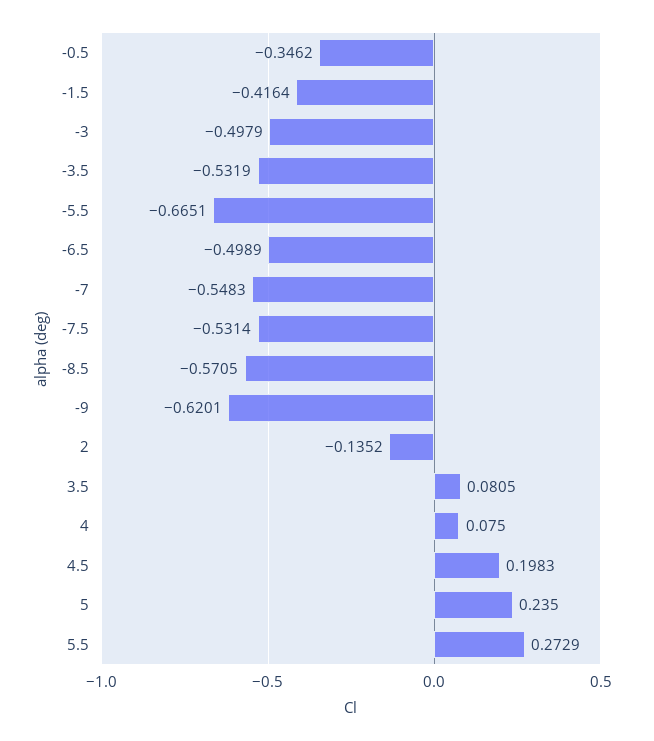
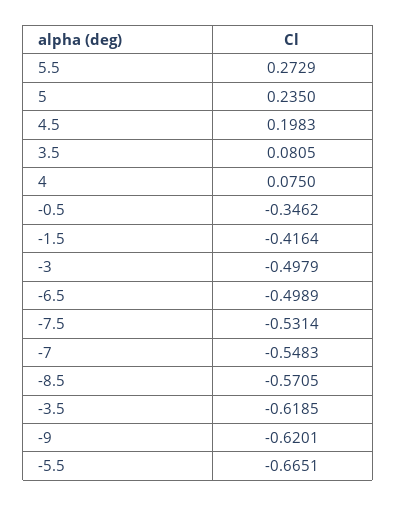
  {
    "-0.5": -0.3462,
    "-1.5": -0.4164,
    "-3": -0.4979,
-   "-3.5": -0.5319,
+   "-3.5": -0.6185,
    "-5.5": -0.6651,
    "-6.5": -0.4989,
    "-7": -0.5483,
    "-7.5": -0.5314,
    "-8.5": -0.5705,
    "-9": -0.6201,
-   "2": -0.1352,
    "3.5": 0.0805,
    "4": 0.075,
    "4.5": 0.1983,
    "5": 0.235,
    "5.5": 0.2729
  }

